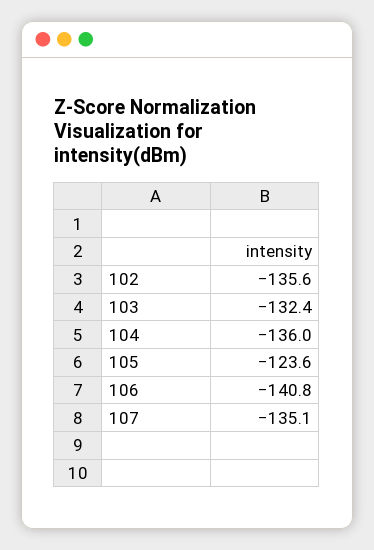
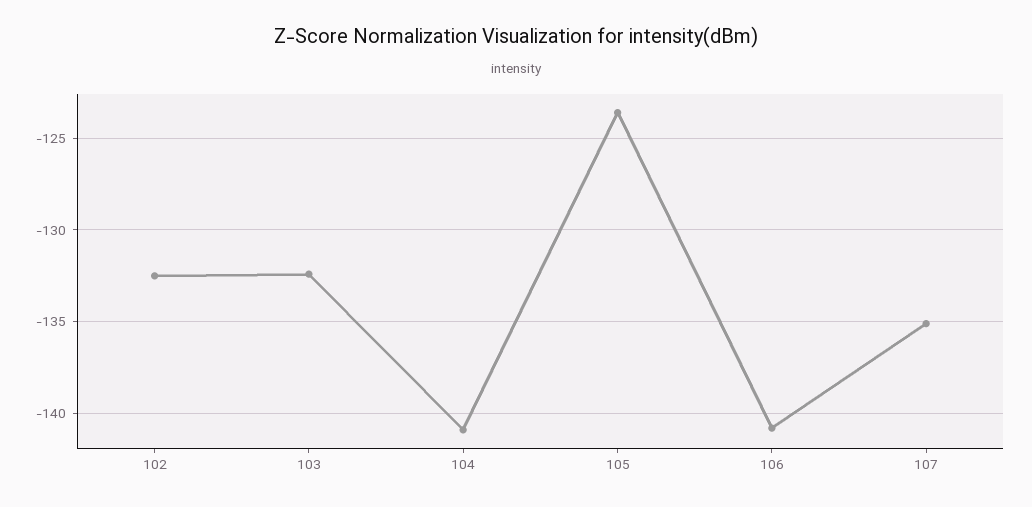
  {
-   "102": -135.6,
+   "102": -132.5,
    "103": -132.4,
-   "104": -136,
+   "104": -141,
    "105": -123.6,
    "106": -140.8,
    "107": -135.1
  }

